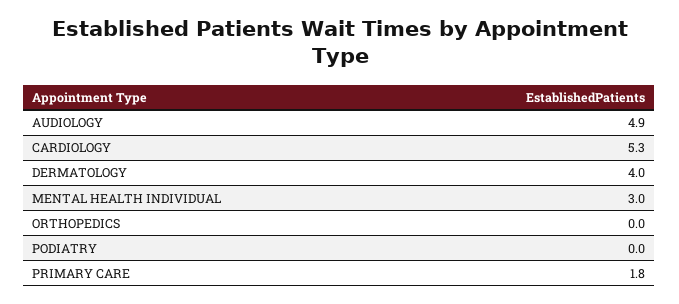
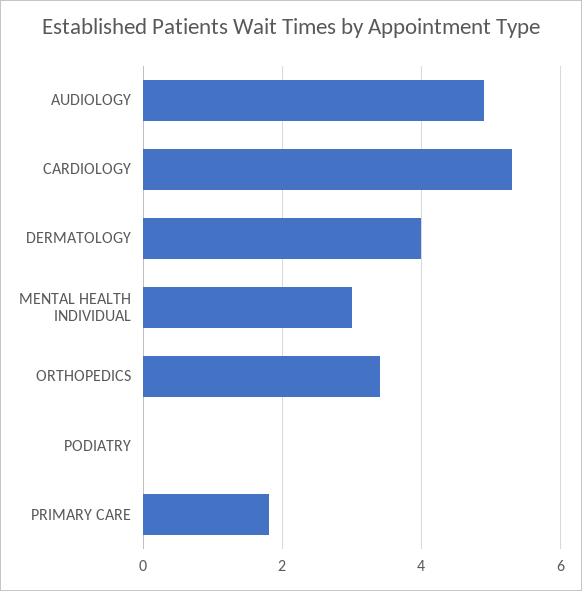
  {
    "AUDIOLOGY": 4.9,
    "CARDIOLOGY": 5.3,
    "DERMATOLOGY": 4,
    "MENTAL HEALTH INDIVIDUAL": 3,
-   "ORTHOPEDICS": 0,
+   "ORTHOPEDICS": 3.5,
    "PODIATRY": 0,
    "PRIMARY CARE": 1.8
  }

